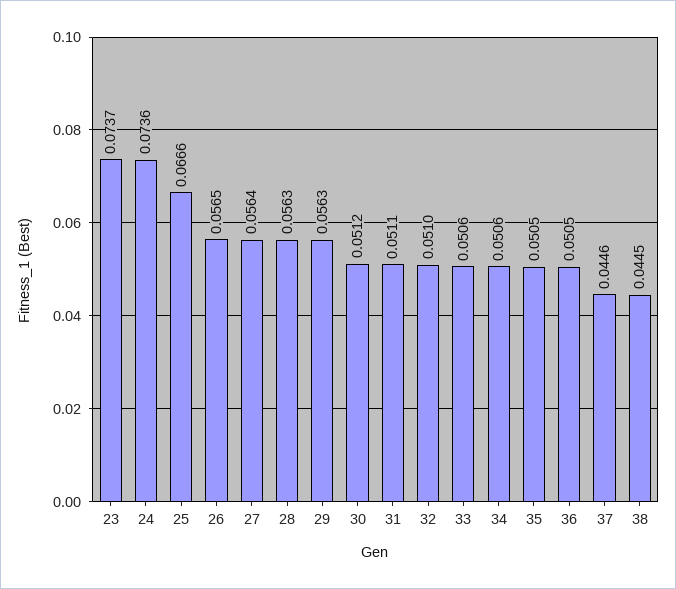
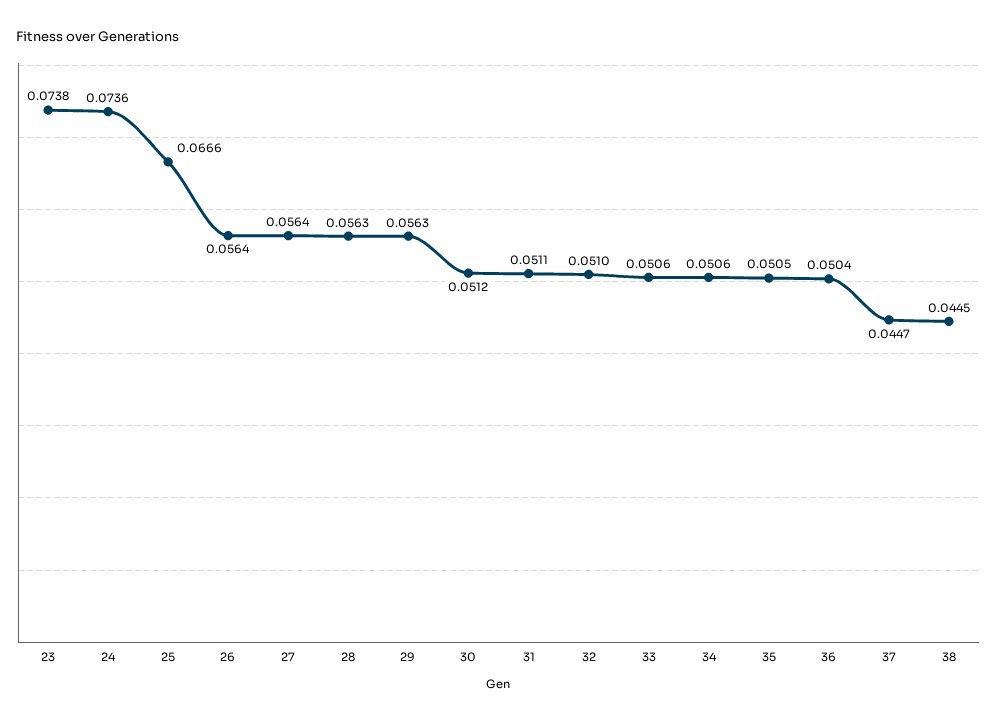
  {
-   "23": 0.0737,
+   "23": 0.0738,
    "24": 0.0736,
    "25": 0.0666,
-   "26": 0.0565,
+   "26": 0.0564,
    "27": 0.0564,
    "28": 0.0563,
    "29": 0.0563,
    "30": 0.0512,
    "31": 0.0511,
    "32": 0.051,
    "33": 0.0506,
    "34": 0.0506,
    "35": 0.0505,
-   "36": 0.0505,
+   "36": 0.0504,
-   "37": 0.0446,
+   "37": 0.0447,
    "38": 0.0445
  }

